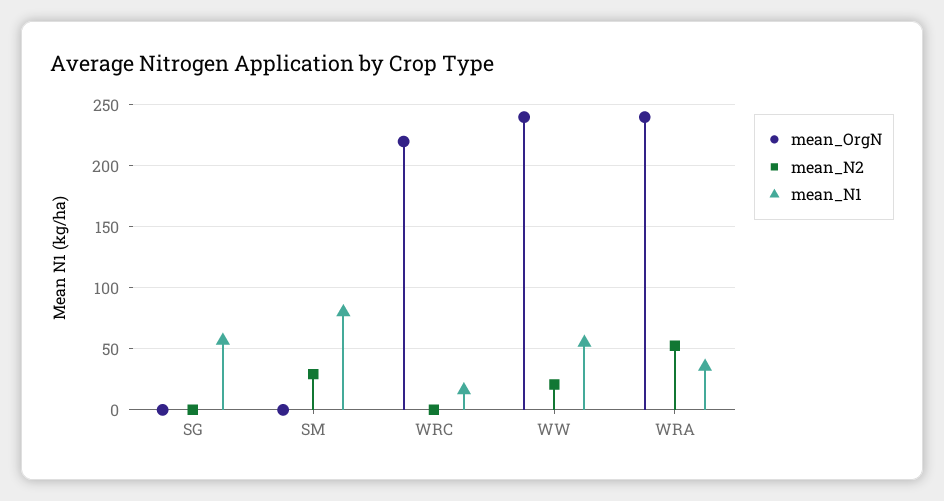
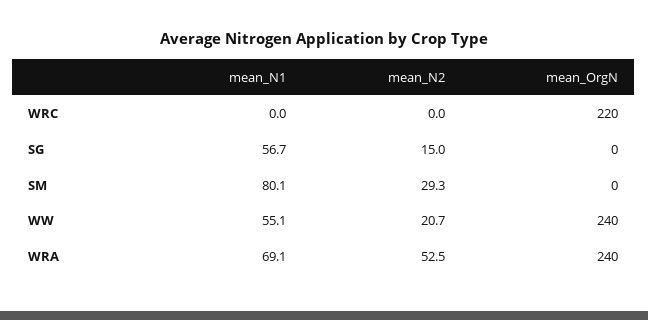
  {
    "mean_OrgN": {
      "SG": 0,
      "SM": 0,
      "WRC": 220,
      "WW": 240,
      "WRA": 240
    },
    "mean_N2": {
-     "SG": 0,
+     "SG": 15,
      "SM": 29.3,
      "WRC": 0,
      "WW": 20.7,
      "WRA": 52.5
    },
    "mean_N1": {
      "SG": 56.7,
      "SM": 80.1,
-     "WRC": 15,
+     "WRC": 0,
      "WW": 55.1,
-     "WRA": 35
+     "WRA": 69.1
    }
  }

